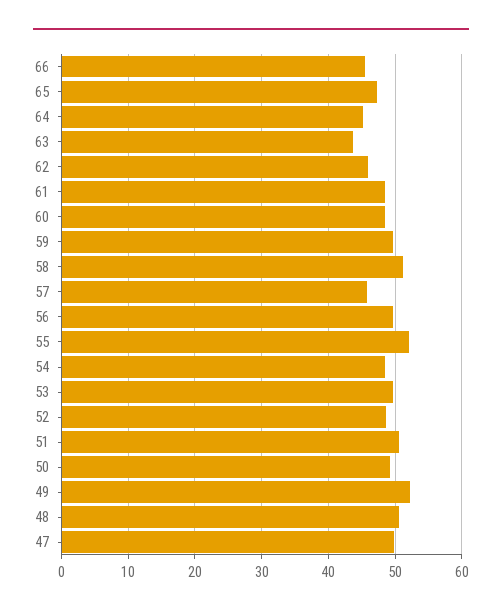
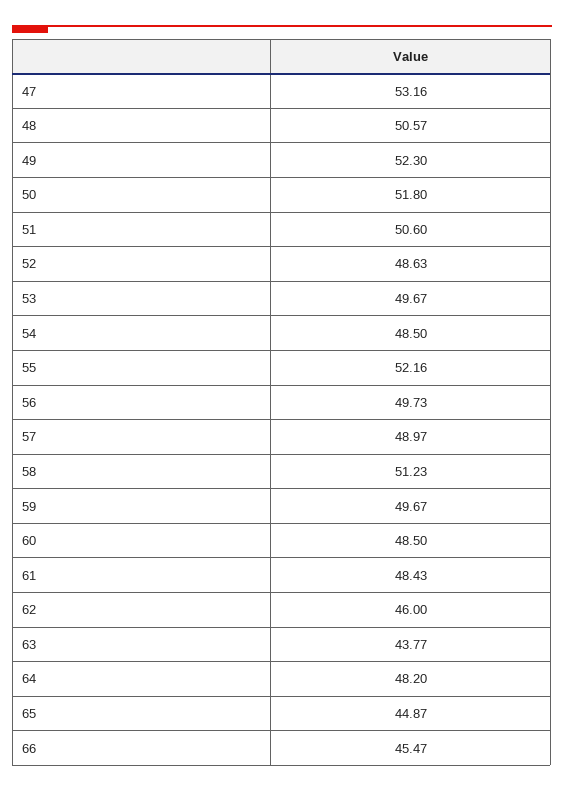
  {
    "66": 45.47,
-   "65": 47,
+   "65": 44.87,
-   "64": 45,
+   "64": 48.2,
    "63": 43.77,
    "62": 46,
    "61": 48.43,
    "60": 48.5,
    "59": 49.67,
    "58": 51.23,
-   "57": 46,
+   "57": 48.97,
    "56": 49.73,
    "55": 52.16,
    "54": 48.5,
    "53": 49.67,
    "52": 48.63,
    "51": 50.6,
-   "50": 49,
+   "50": 51.8,
    "49": 52.3,
    "48": 50.57,
-   "47": 50
+   "47": 53.16
  }

